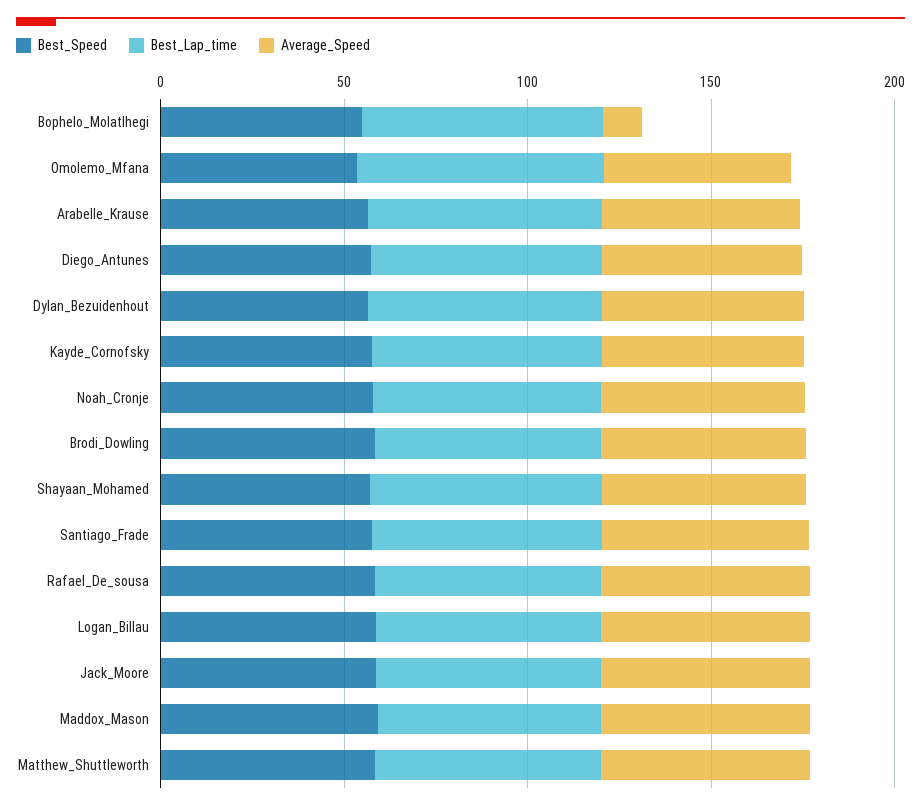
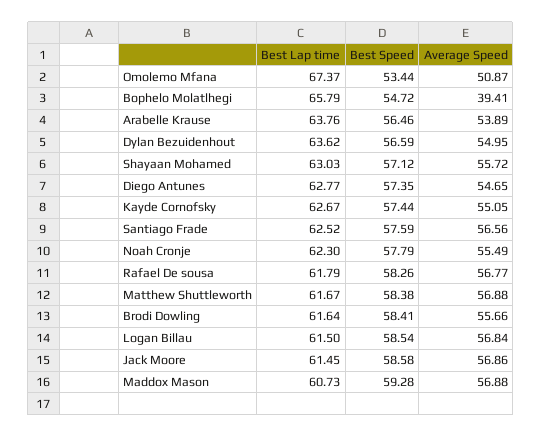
  {
    "Best_Speed": {
      "Bophelo_Molatlhegi": 54.72,
      "Omolemo_Mfana": 53.44,
      "Arabelle_Krause": 56.46,
      "Diego_Antunes": 57.35,
      "Dylan_Bezuidenhout": 56.59,
      "Kayde_Cornofsky": 57.44,
      "Noah_Cronje": 57.79,
      "Brodi_Dowling": 58.41,
      "Shayaan_Mohamed": 57.12,
      "Santiago_Frade": 57.59,
      "Rafael_De_sousa": 58.26,
      "Logan_Billau": 58.54,
      "Jack_Moore": 58.58,
      "Maddox_Mason": 59.28,
      "Matthew_Shuttleworth": 58.38
    },
    "Best_Lap_time": {
      "Bophelo_Molatlhegi": 65.79,
      "Omolemo_Mfana": 67.37,
      "Arabelle_Krause": 63.76,
      "Diego_Antunes": 62.77,
      "Dylan_Bezuidenhout": 63.62,
      "Kayde_Cornofsky": 62.67,
      "Noah_Cronje": 62.3,
      "Brodi_Dowling": 61.64,
      "Shayaan_Mohamed": 63.03,
      "Santiago_Frade": 62.52,
      "Rafael_De_sousa": 61.79,
      "Logan_Billau": 61.5,
      "Jack_Moore": 61.45,
      "Maddox_Mason": 60.73,
      "Matthew_Shuttleworth": 61.67
    },
    "Average_Speed": {
-     "Bophelo_Molatlhegi": 10,
+     "Bophelo_Molatlhegi": 39.41,
      "Omolemo_Mfana": 50.87,
      "Arabelle_Krause": 53.89,
      "Diego_Antunes": 54.65,
      "Dylan_Bezuidenhout": 54.95,
      "Kayde_Cornofsky": 55.05,
      "Noah_Cronje": 55.49,
      "Brodi_Dowling": 55.66,
      "Shayaan_Mohamed": 55.72,
      "Santiago_Frade": 56.56,
      "Rafael_De_sousa": 56.77,
      "Logan_Billau": 56.84,
      "Jack_Moore": 56.86,
      "Maddox_Mason": 56.88,
      "Matthew_Shuttleworth": 56.88
    }
  }

